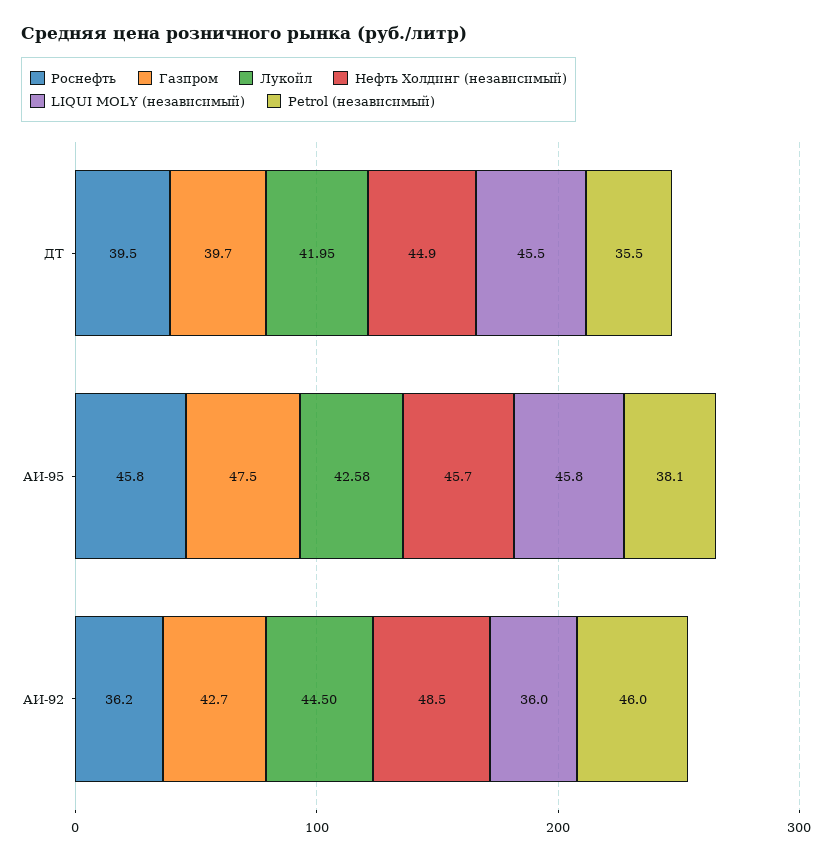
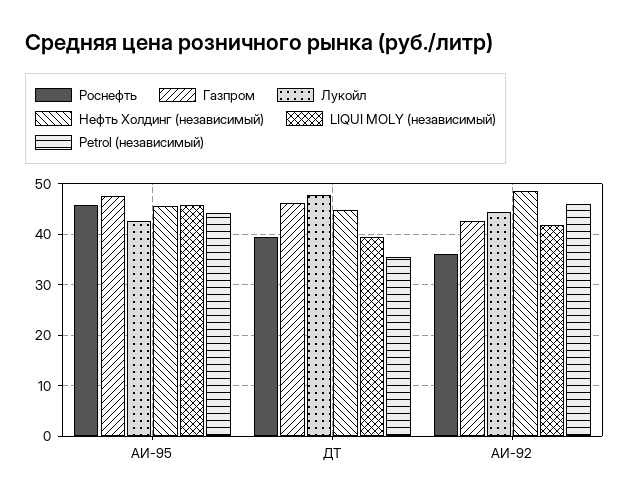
  {
    "Роснефть": {
      "ДТ": 39.5,
      "АИ-95": 45.8,
      "АИ-92": 36.2
    },
    "Газпром": {
-     "ДТ": 39.7,
+     "ДТ": 46,
      "АИ-95": 47.5,
      "АИ-92": 42.7
    },
    "Лукойл": {
-     "ДТ": 41.95,
+     "ДТ": 48,
      "АИ-95": 42.58,
      "АИ-92": 44.5
    },
    "Нефть Холдинг (независимый)": {
      "ДТ": 44.9,
      "АИ-95": 45.7,
      "АИ-92": 48.5
    },
    "LIQUI MOLY (независимый)": {
-     "ДТ": 45.5,
+     "ДТ": 40,
      "АИ-95": 45.8,
-     "АИ-92": 36
+     "АИ-92": 42
    },
    "Petrol (независимый)": {
      "ДТ": 35.5,
-     "АИ-95": 38.1,
+     "АИ-95": 44,
      "АИ-92": 46
    }
  }

